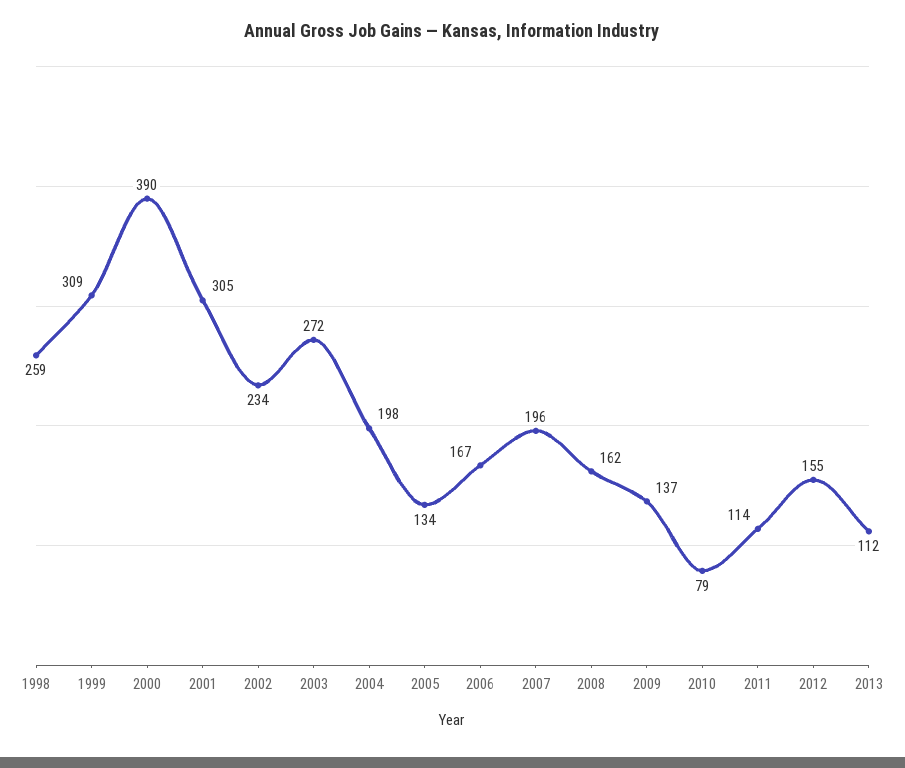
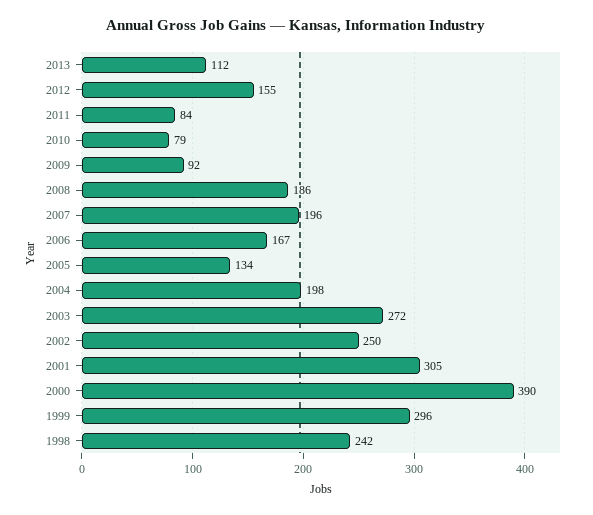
  {
-   "1998": 259,
+   "1998": 242,
-   "1999": 309,
+   "1999": 296,
    "2000": 390,
    "2001": 305,
-   "2002": 234,
+   "2002": 250,
    "2003": 272,
    "2004": 198,
    "2005": 134,
    "2006": 167,
    "2007": 196,
-   "2008": 162,
+   "2008": 186,
-   "2009": 137,
+   "2009": 92,
    "2010": 79,
-   "2011": 114,
+   "2011": 84,
    "2012": 155,
    "2013": 112
  }

